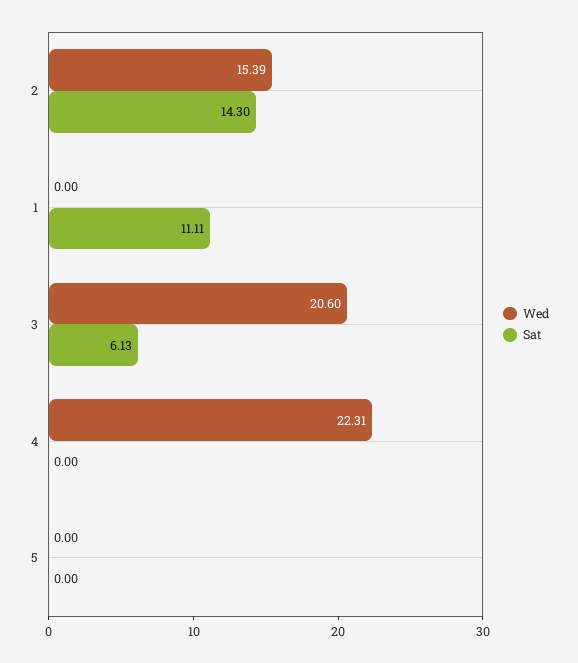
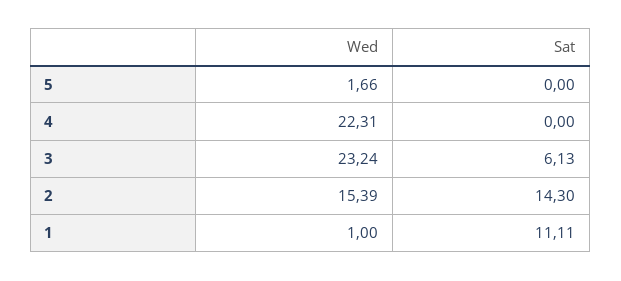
  {
    "Wed": {
      "2": 15.39,
-     "1": 0,
+     "1": 1,
-     "3": 20.6,
+     "3": 23.24,
      "4": 22.31,
-     "5": 0
+     "5": 1.66
    },
    "Sat": {
      "2": 14.3,
      "1": 11.11,
      "3": 6.13,
      "4": 0,
      "5": 0
    }
  }

